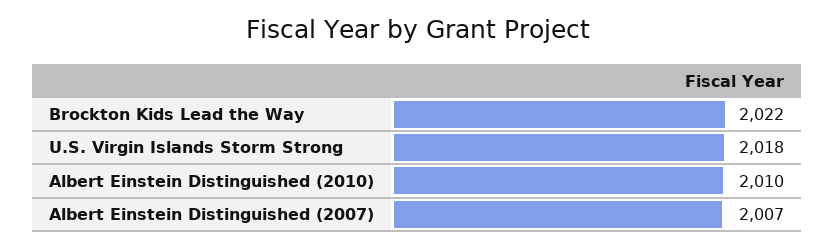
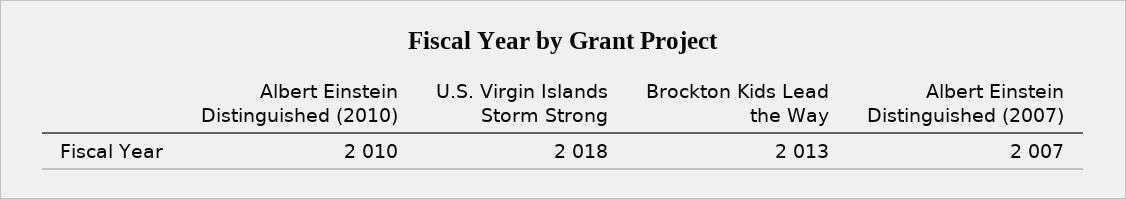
  {
-   "Brockton Kids Lead the Way": 2022,
+   "Brockton Kids Lead the Way": 2013,
    "U.S. Virgin Islands Storm Strong": 2018,
    "Albert Einstein Distinguished (2010)": 2010,
    "Albert Einstein Distinguished (2007)": 2007
  }

